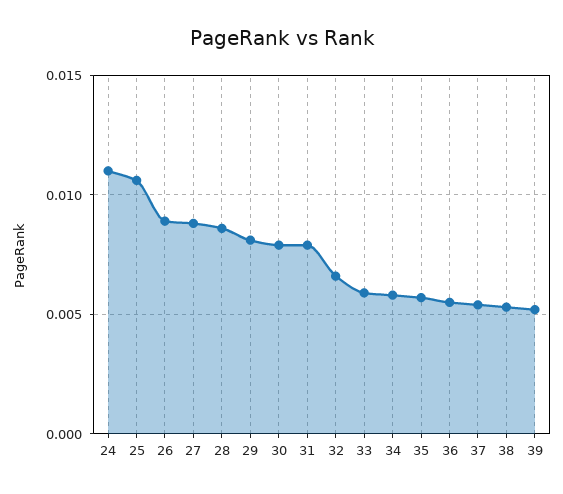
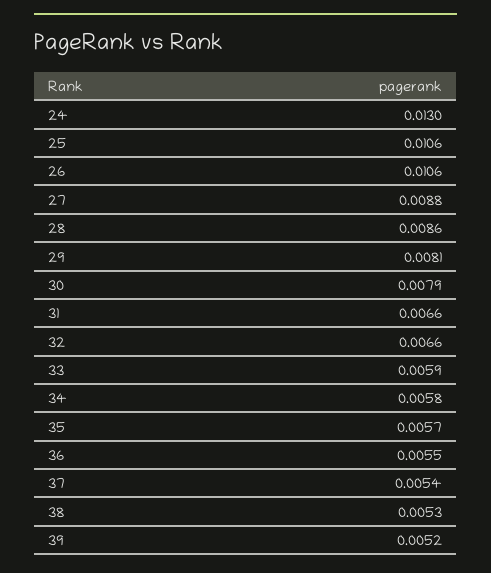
  {
-   "24": 0.011,
+   "24": 0.013,
    "25": 0.0106,
-   "26": 0.009,
+   "26": 0.0106,
    "27": 0.0088,
    "28": 0.0086,
    "29": 0.0081,
    "30": 0.0079,
-   "31": 0.008,
+   "31": 0.0066,
    "32": 0.0066,
    "33": 0.0059,
    "34": 0.0058,
    "35": 0.0057,
    "36": 0.0055,
    "37": 0.0054,
    "38": 0.0053,
    "39": 0.0052
  }

